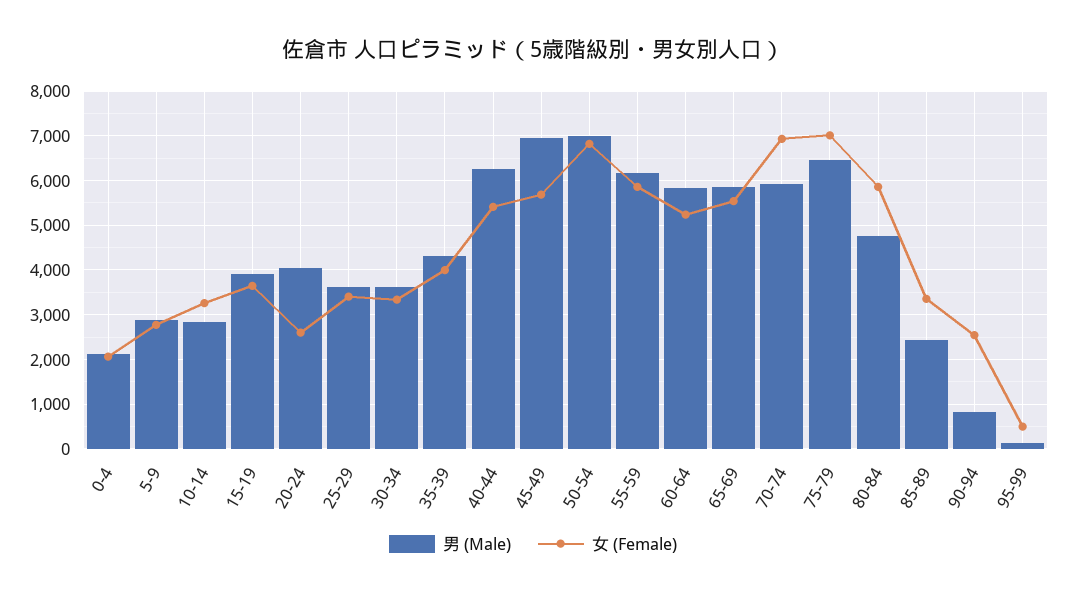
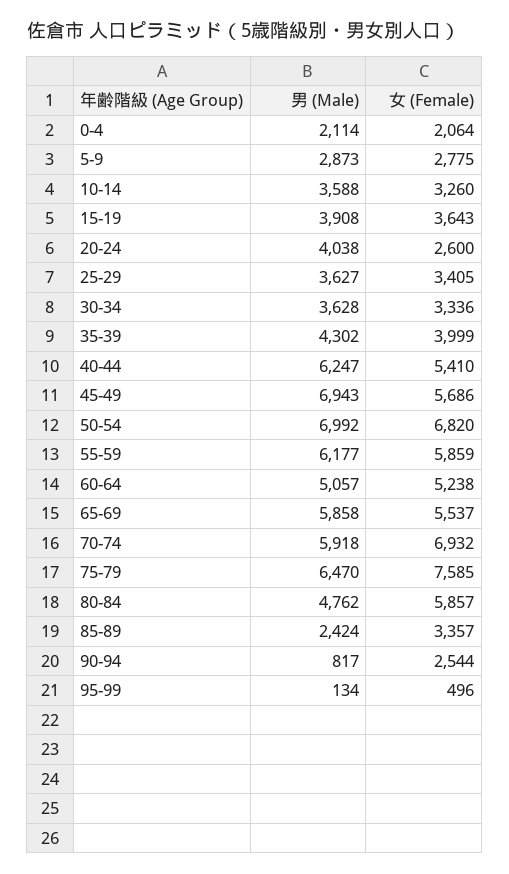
  {
    "男 (Male)": {
      "0-4": 2114,
      "5-9": 2873,
-     "10-14": 2800,
+     "10-14": 3588,
      "15-19": 3908,
      "20-24": 4038,
      "25-29": 3627,
      "30-34": 3628,
      "35-39": 4302,
      "40-44": 6247,
      "45-49": 6943,
      "50-54": 6992,
      "55-59": 6177,
-     "60-64": 5800,
+     "60-64": 5057,
      "65-69": 5858,
      "70-74": 5918,
      "75-79": 6470,
      "80-84": 4762,
      "85-89": 2424,
      "90-94": 817,
      "95-99": 134
    },
    "女 (Female)": {
      "0-4": 2064,
      "5-9": 2775,
      "10-14": 3260,
      "15-19": 3643,
      "20-24": 2600,
      "25-29": 3405,
      "30-34": 3336,
      "35-39": 3999,
      "40-44": 5410,
      "45-49": 5686,
      "50-54": 6820,
      "55-59": 5859,
      "60-64": 5238,
      "65-69": 5537,
      "70-74": 6932,
-     "75-79": 7000,
+     "75-79": 7585,
      "80-84": 5857,
      "85-89": 3357,
      "90-94": 2544,
      "95-99": 496
    }
  }

